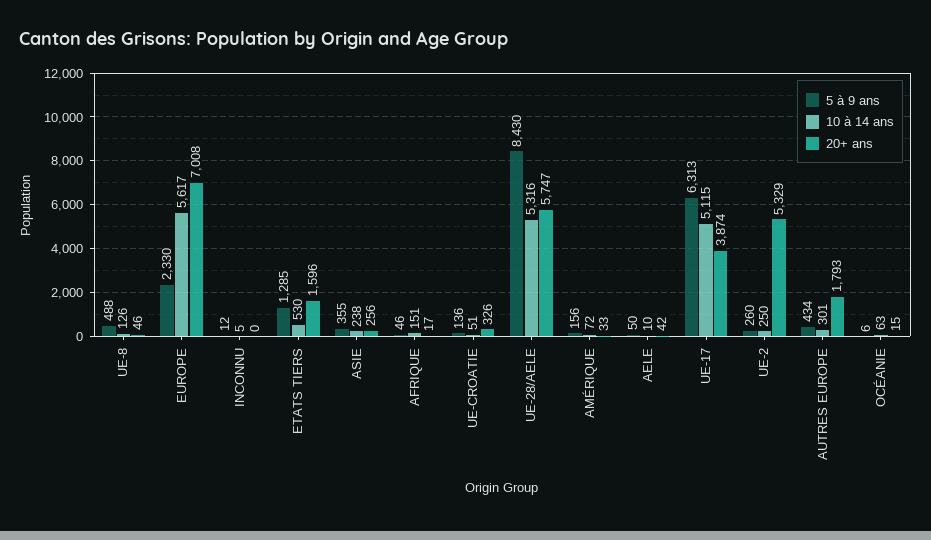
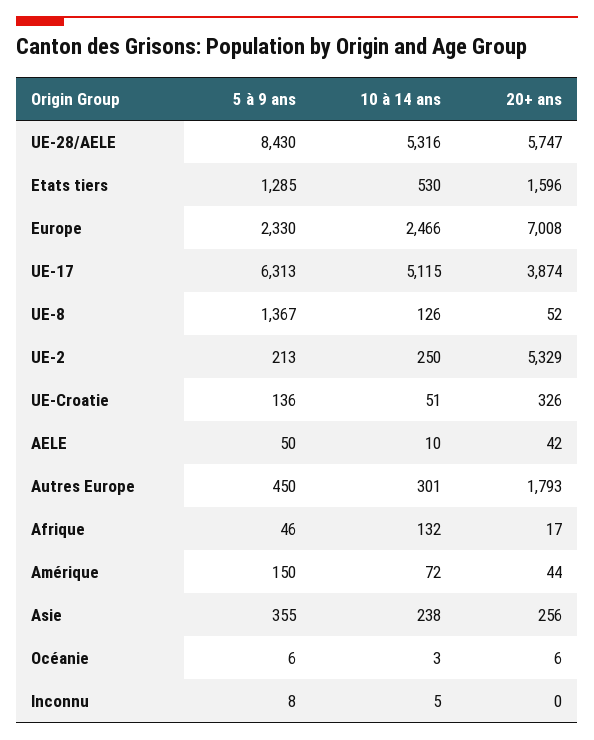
  {
    "5 à 9 ans": {
-     "UE-8": 488,
+     "UE-8": 1367,
      "EUROPE": 2330,
-     "INCONNU": 12,
+     "INCONNU": 8,
      "ETATS TIERS": 1285,
      "ASIE": 355,
      "AFRIQUE": 46,
      "UE-CROATIE": 136,
      "UE-28/AELE": 8430,
-     "AMÉRIQUE": 156,
+     "AMÉRIQUE": 150,
      "AELE": 50,
      "UE-17": 6313,
-     "UE-2": 260,
+     "UE-2": 213,
-     "AUTRES EUROPE": 434,
+     "AUTRES EUROPE": 450,
      "OCÉANIE": 6
    },
    "10 à 14 ans": {
      "UE-8": 126,
-     "EUROPE": 5617,
+     "EUROPE": 2466,
      "INCONNU": 5,
      "ETATS TIERS": 530,
      "ASIE": 238,
-     "AFRIQUE": 151,
+     "AFRIQUE": 132,
      "UE-CROATIE": 51,
      "UE-28/AELE": 5316,
      "AMÉRIQUE": 72,
      "AELE": 10,
      "UE-17": 5115,
      "UE-2": 250,
      "AUTRES EUROPE": 301,
-     "OCÉANIE": 63
+     "OCÉANIE": 3
    },
    "20+ ans": {
-     "UE-8": 46,
+     "UE-8": 52,
      "EUROPE": 7008,
      "INCONNU": 0,
      "ETATS TIERS": 1596,
      "ASIE": 256,
      "AFRIQUE": 17,
      "UE-CROATIE": 326,
      "UE-28/AELE": 5747,
-     "AMÉRIQUE": 33,
+     "AMÉRIQUE": 44,
      "AELE": 42,
      "UE-17": 3874,
      "UE-2": 5329,
      "AUTRES EUROPE": 1793,
-     "OCÉANIE": 15
+     "OCÉANIE": 6
    }
  }

